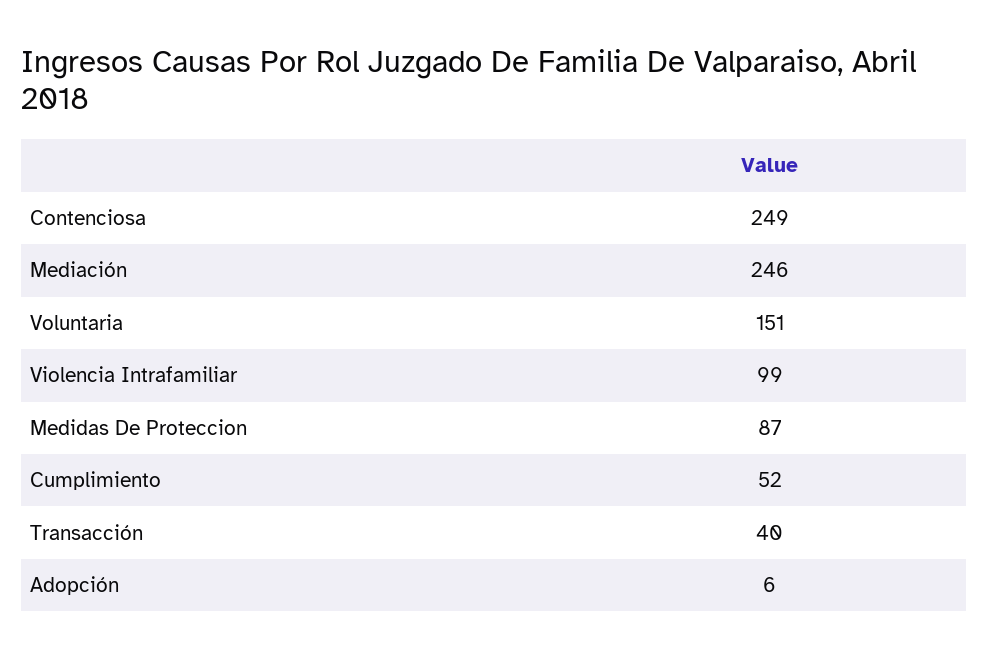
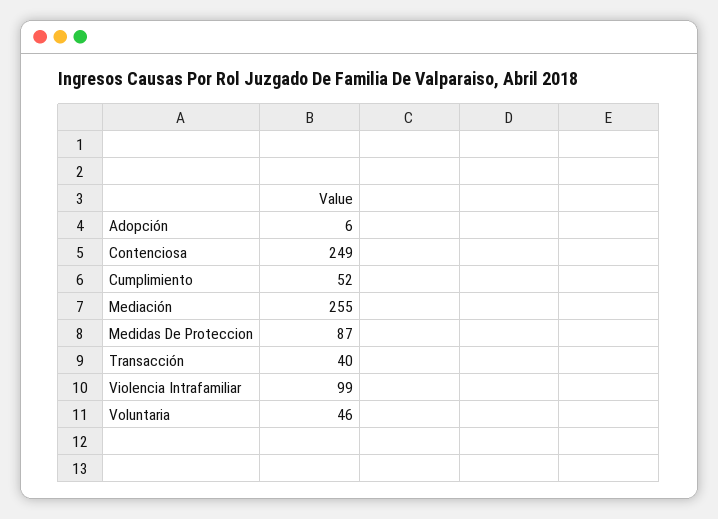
  {
    "Contenciosa": 249,
-   "Mediación": 246,
+   "Mediación": 255,
-   "Voluntaria": 151,
+   "Voluntaria": 46,
    "Violencia Intrafamiliar": 99,
    "Medidas De Proteccion": 87,
    "Cumplimiento": 52,
    "Transacción": 40,
    "Adopción": 6
  }

